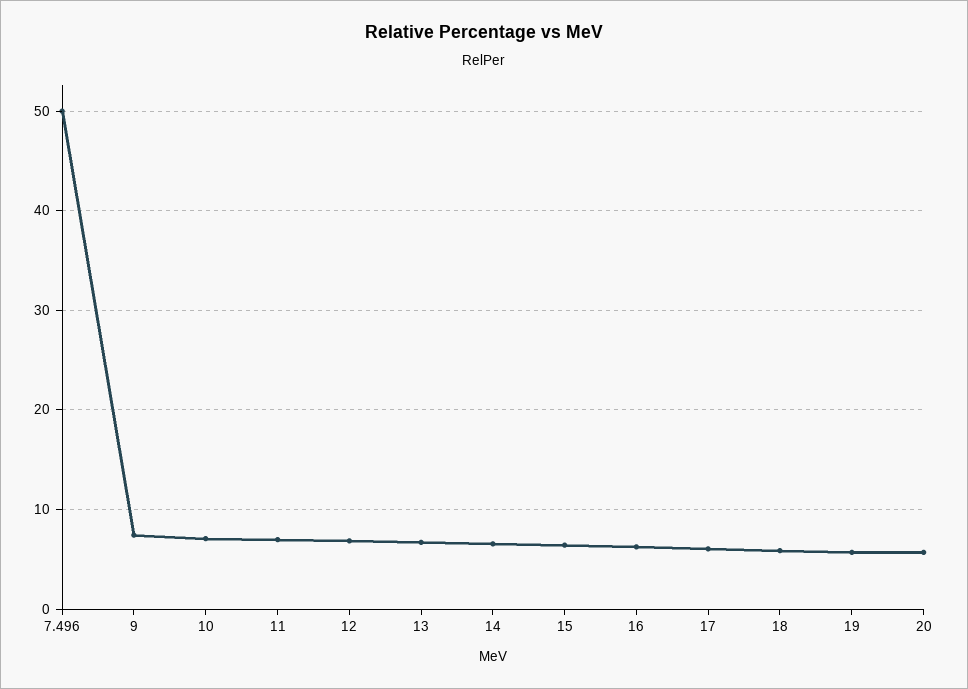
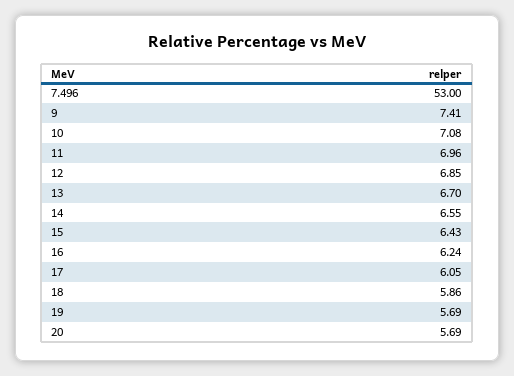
  {
-   "7.496": 50,
+   "7.496": 53,
    "9": 7.41,
    "10": 7.08,
    "11": 6.96,
    "12": 6.85,
    "13": 6.7,
    "14": 6.55,
    "15": 6.43,
    "16": 6.24,
    "17": 6.05,
    "18": 5.86,
    "19": 5.69,
    "20": 5.69
  }

